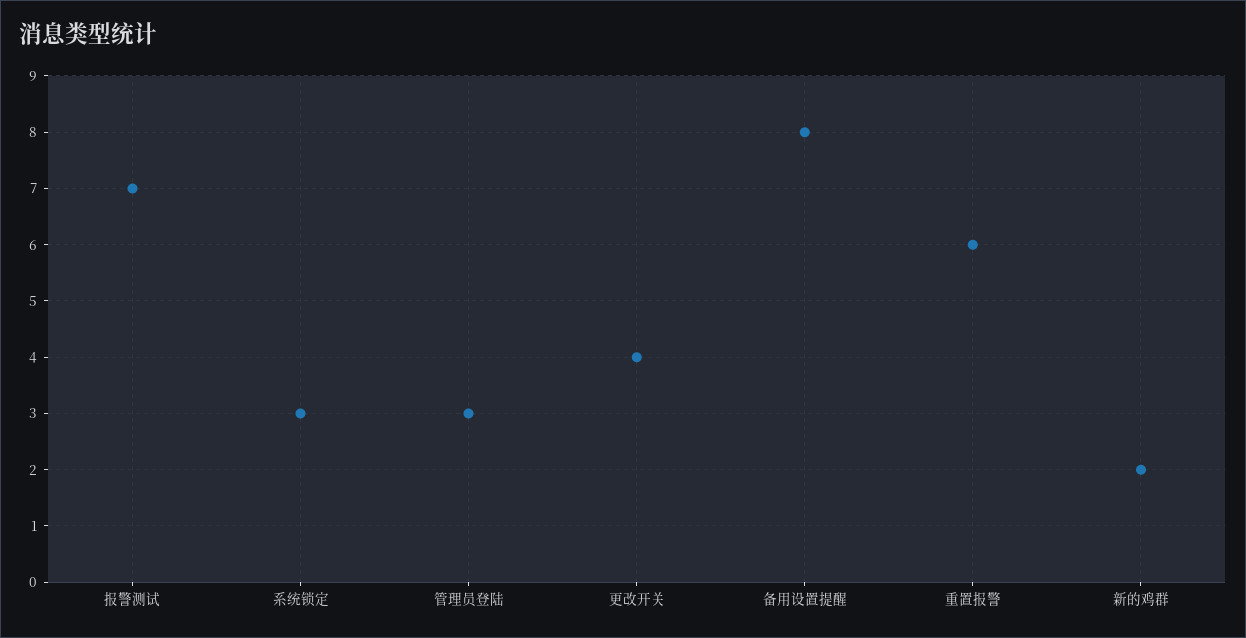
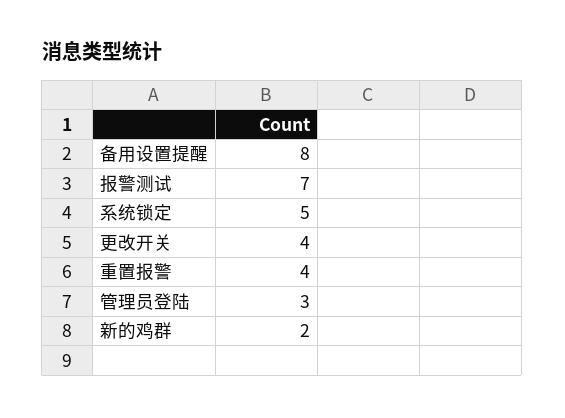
  {
    "报警测试": 7,
-   "系统锁定": 3,
+   "系统锁定": 5,
    "管理员登陆": 3,
    "更改开关": 4,
    "备用设置提醒": 8,
-   "重置报警": 6,
+   "重置报警": 4,
    "新的鸡群": 2
  }

